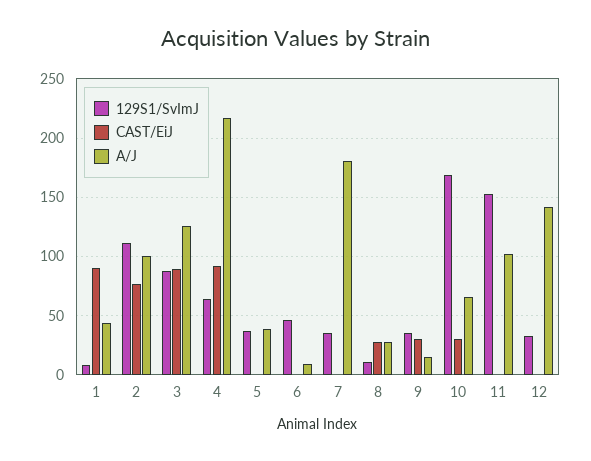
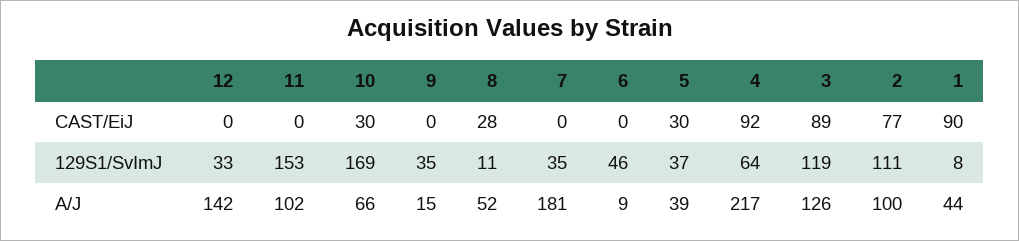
  {
    "129S1/SvImJ": {
      "1": 8,
      "2": 111,
-     "3": 90,
+     "3": 119,
      "4": 64,
      "5": 37,
      "6": 46,
      "7": 35,
      "8": 11,
      "9": 35,
      "10": 169,
      "11": 153,
      "12": 33
    },
    "CAST/EiJ": {
      "1": 90,
      "2": 77,
      "3": 89,
      "4": 92,
-     "5": 0,
+     "5": 30,
      "6": 0,
      "7": 0,
      "8": 28,
-     "9": 30,
+     "9": 0,
      "10": 30,
      "11": 0,
      "12": 0
    },
    "A/J": {
      "1": 44,
      "2": 100,
      "3": 126,
      "4": 217,
      "5": 39,
      "6": 9,
      "7": 181,
-     "8": 30,
+     "8": 52,
      "9": 15,
      "10": 66,
      "11": 102,
      "12": 142
    }
  }

